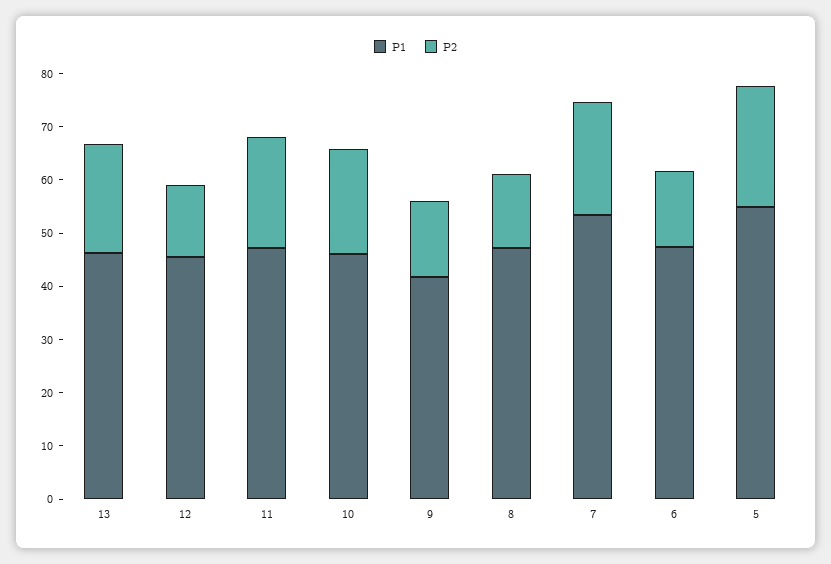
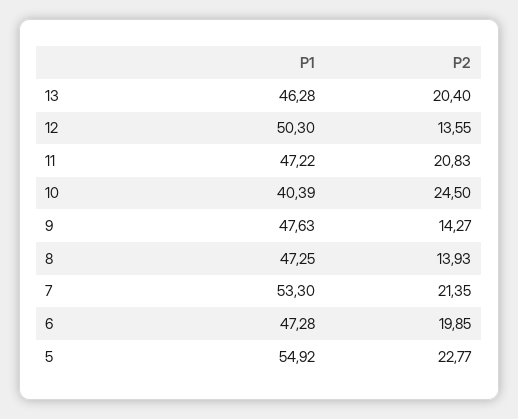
  {
    "P1": {
      "13": 46.28,
-     "12": 46,
+     "12": 50.3,
      "11": 47.22,
-     "10": 46,
+     "10": 40.39,
-     "9": 42,
+     "9": 47.63,
      "8": 47.25,
      "7": 53.3,
      "6": 47.28,
      "5": 54.92
    },
    "P2": {
      "13": 20.4,
      "12": 13.55,
      "11": 20.83,
-     "10": 20,
+     "10": 24.5,
      "9": 14.27,
      "8": 13.93,
      "7": 21.35,
-     "6": 14,
+     "6": 19.85,
      "5": 22.77
    }
  }

